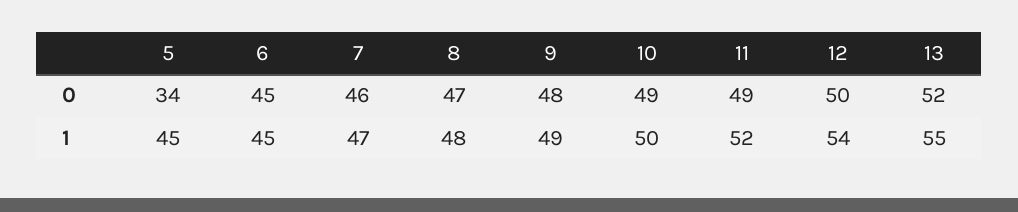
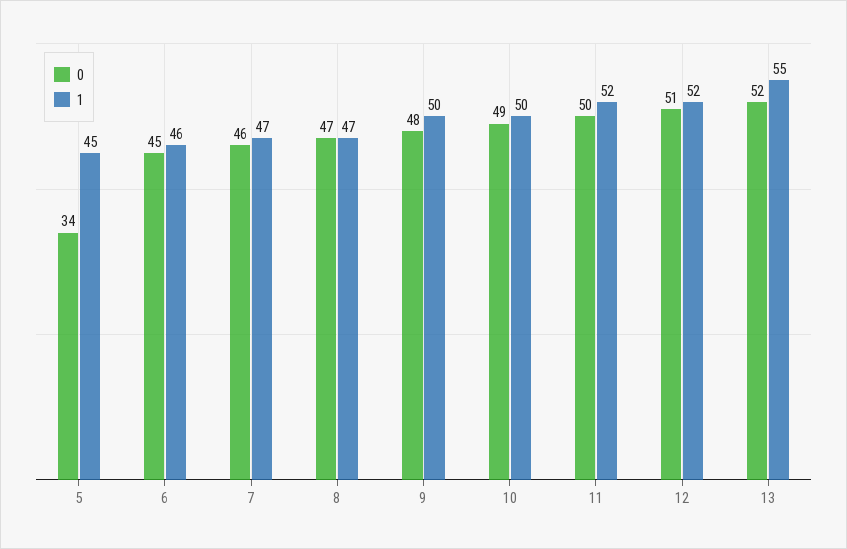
  {
    "0": {
      "5": 34,
      "6": 45,
      "7": 46,
      "8": 47,
      "9": 48,
      "10": 49,
-     "11": 49,
+     "11": 50,
-     "12": 50,
+     "12": 51,
      "13": 52
    },
    "1": {
      "5": 45,
-     "6": 45,
+     "6": 46,
      "7": 47,
-     "8": 48,
+     "8": 47,
-     "9": 49,
+     "9": 50,
      "10": 50,
      "11": 52,
-     "12": 54,
+     "12": 52,
      "13": 55
    }
  }

